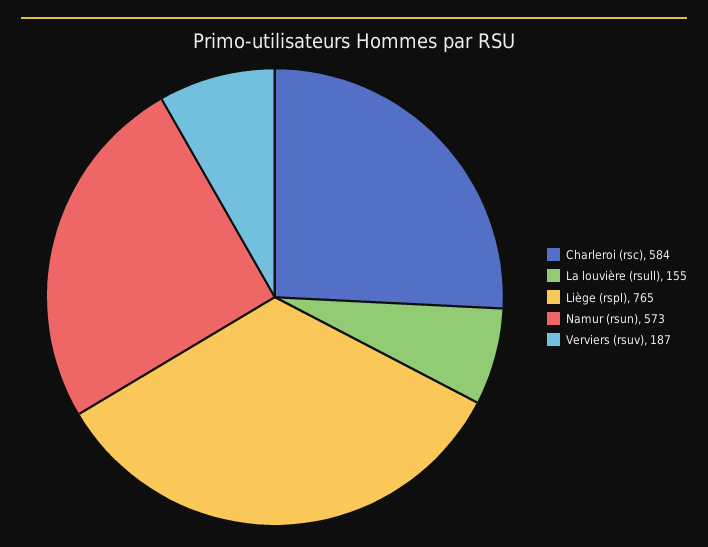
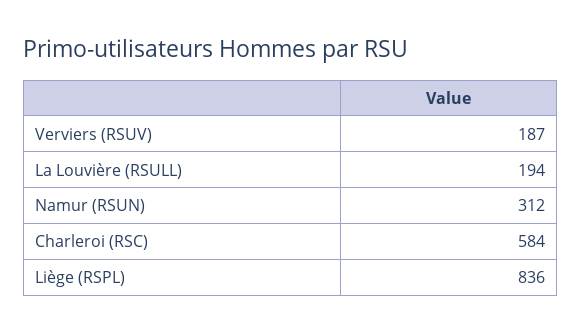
  {
    "Charleroi (rsc)": 584,
-   "La louvière (rsull)": 155,
+   "La louvière (rsull)": 194,
-   "Liège (rspl)": 765,
+   "Liège (rspl)": 836,
-   "Namur (rsun)": 573,
+   "Namur (rsun)": 312,
    "Verviers (rsuv)": 187
  }

